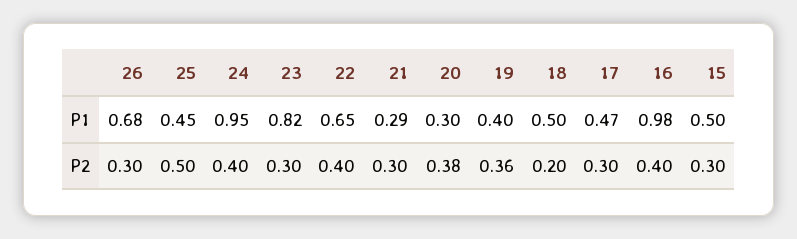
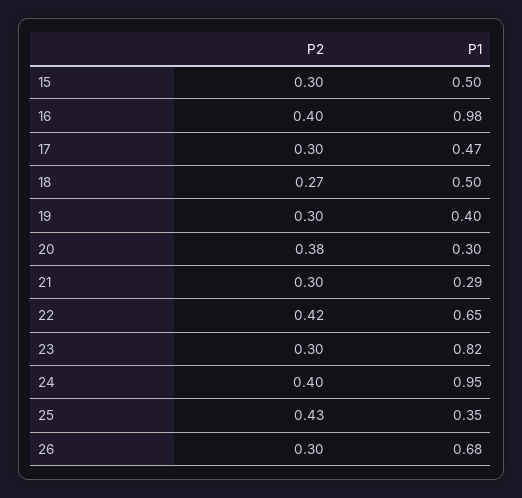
  {
    "26": {
      "P1": 0.68,
      "P2": 0.3
    },
    "25": {
-     "P1": 0.45,
+     "P1": 0.35,
-     "P2": 0.5
+     "P2": 0.43
    },
    "24": {
      "P1": 0.95,
      "P2": 0.4
    },
    "23": {
      "P1": 0.82,
      "P2": 0.3
    },
    "22": {
      "P1": 0.65,
-     "P2": 0.4
+     "P2": 0.42
    },
    "21": {
      "P1": 0.29,
      "P2": 0.3
    },
    "20": {
      "P1": 0.3,
      "P2": 0.38
    },
    "19": {
      "P1": 0.4,
-     "P2": 0.36
+     "P2": 0.3
    },
    "18": {
      "P1": 0.5,
-     "P2": 0.2
+     "P2": 0.27
    },
    "17": {
      "P1": 0.47,
      "P2": 0.3
    },
    "16": {
      "P1": 0.98,
      "P2": 0.4
    },
    "15": {
      "P1": 0.5,
      "P2": 0.3
    }
  }

